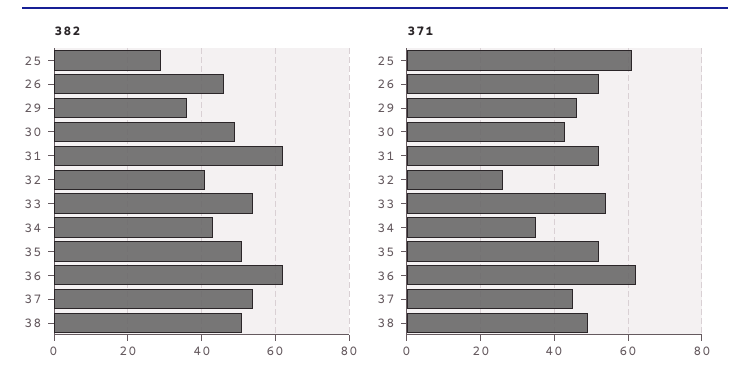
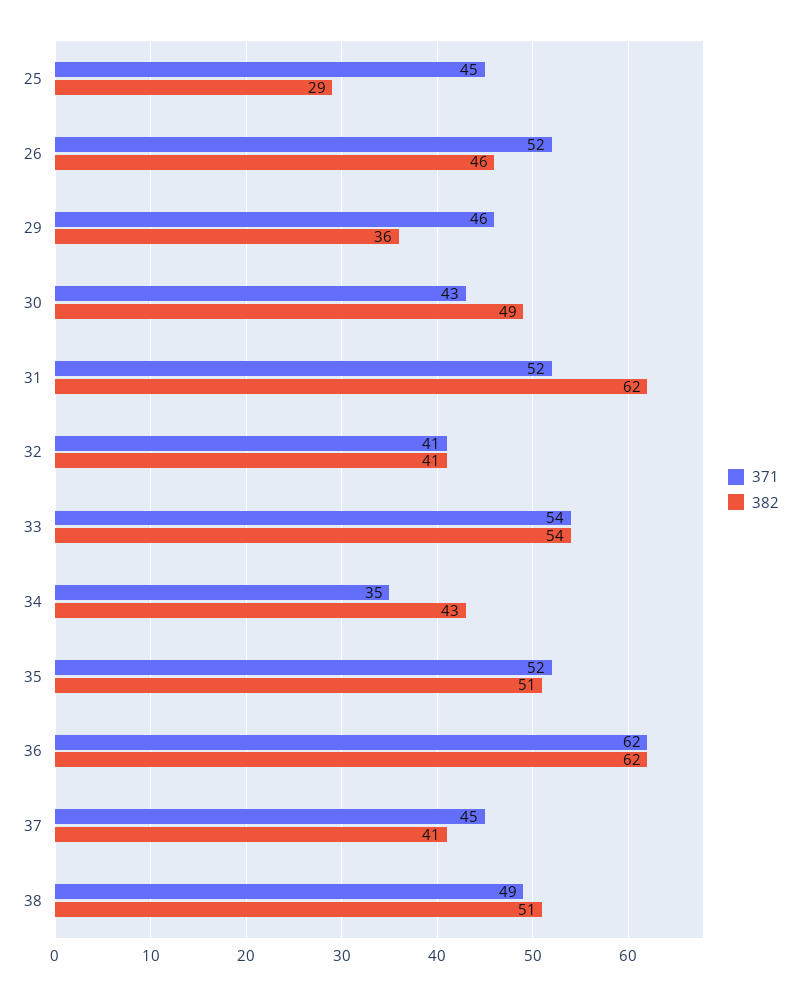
  {
    "382": {
      "25": 29,
      "26": 46,
      "29": 36,
      "30": 49,
      "31": 62,
      "32": 41,
      "33": 54,
      "34": 43,
      "35": 51,
      "36": 62,
-     "37": 55,
+     "37": 41,
      "38": 51
    },
    "371": {
-     "25": 60,
+     "25": 45,
      "26": 52,
      "29": 46,
      "30": 43,
      "31": 52,
-     "32": 25,
+     "32": 41,
      "33": 54,
      "34": 35,
      "35": 52,
      "36": 62,
      "37": 45,
      "38": 49
    }
  }

